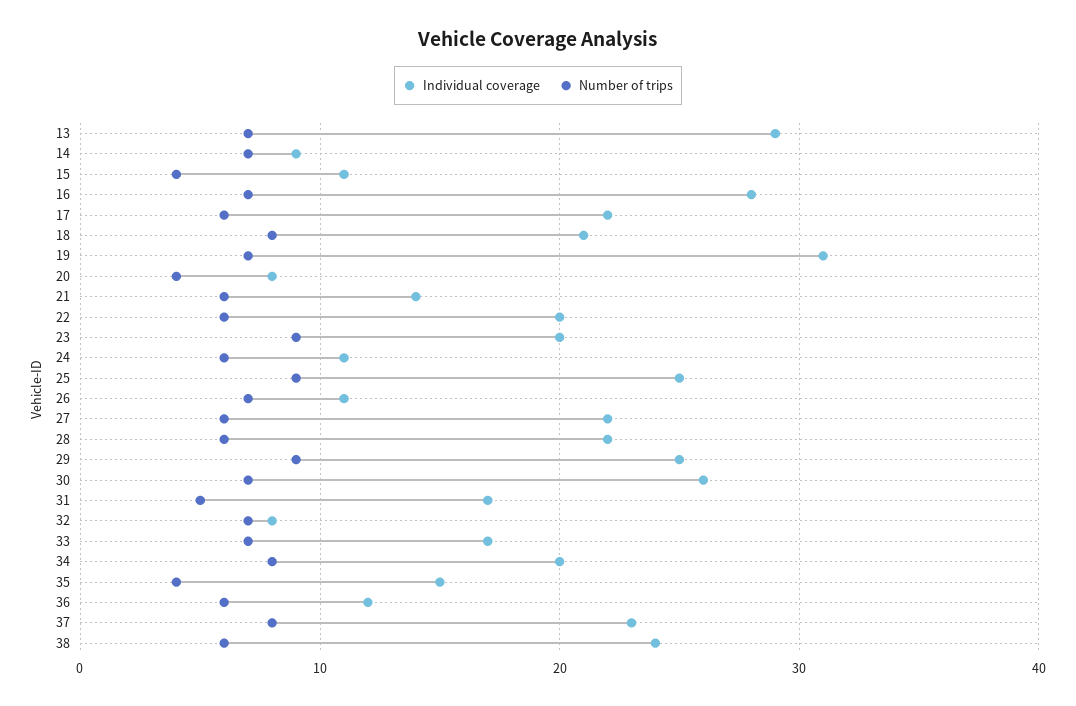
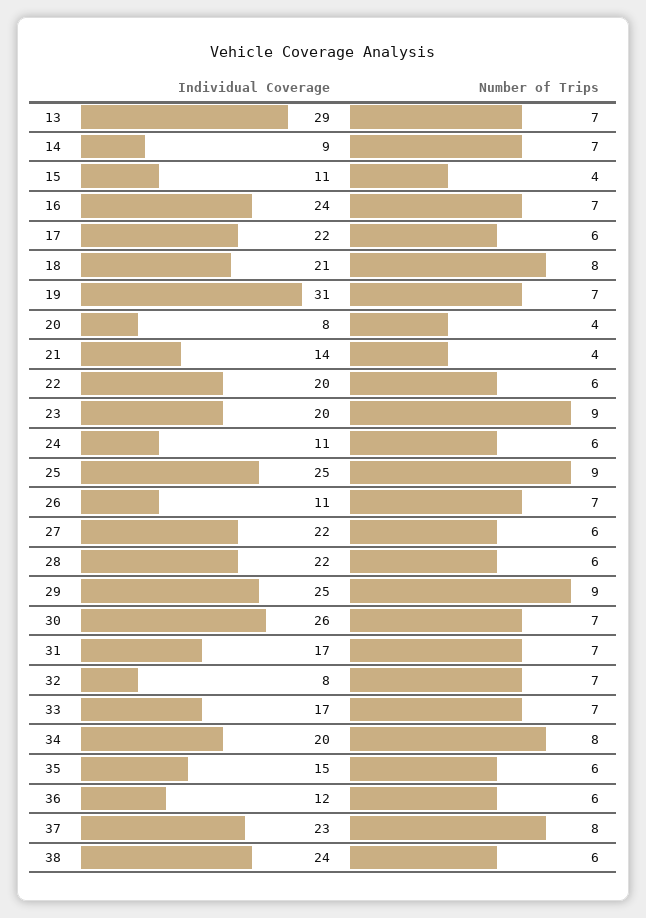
  {
    "Individual coverage": {
      "13": 29,
      "14": 9,
      "15": 11,
-     "16": 28,
+     "16": 24,
      "17": 22,
      "18": 21,
      "19": 31,
      "20": 8,
      "21": 14,
      "22": 20,
      "23": 20,
      "24": 11,
      "25": 25,
      "26": 11,
      "27": 22,
      "28": 22,
      "29": 25,
      "30": 26,
      "31": 17,
      "32": 8,
      "33": 17,
      "34": 20,
      "35": 15,
      "36": 12,
      "37": 23,
      "38": 24
    },
    "Number of trips": {
      "13": 7,
      "14": 7,
      "15": 4,
      "16": 7,
      "17": 6,
      "18": 8,
      "19": 7,
      "20": 4,
-     "21": 6,
+     "21": 4,
      "22": 6,
      "23": 9,
      "24": 6,
      "25": 9,
      "26": 7,
      "27": 6,
      "28": 6,
      "29": 9,
      "30": 7,
-     "31": 5,
+     "31": 7,
      "32": 7,
      "33": 7,
      "34": 8,
-     "35": 4,
+     "35": 6,
      "36": 6,
      "37": 8,
      "38": 6
    }
  }

